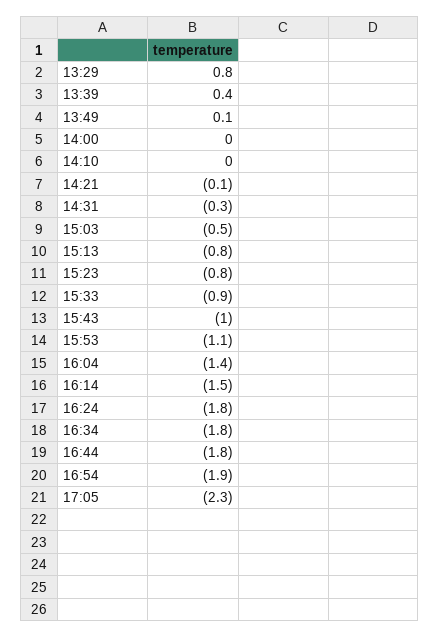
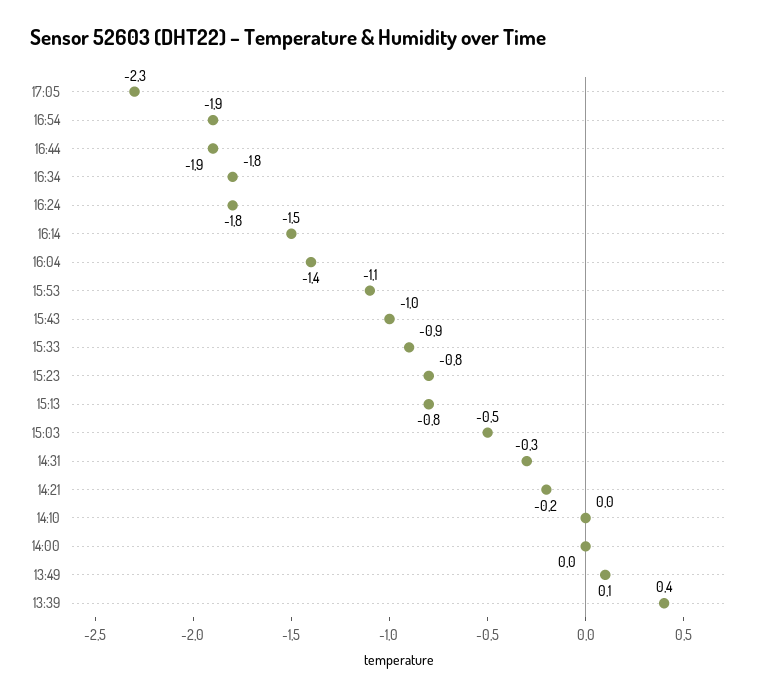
  {
-   "13:29": 0.8,
    "13:39": 0.4,
    "13:49": 0.1,
    "14:00": 0,
    "14:10": 0,
-   "14:21": -0.1,
+   "14:21": -0.2,
    "14:31": -0.3,
    "15:03": -0.5,
    "15:13": -0.8,
    "15:23": -0.8,
    "15:33": -0.9,
    "15:43": -1,
    "15:53": -1.1,
    "16:04": -1.4,
    "16:14": -1.5,
    "16:24": -1.8,
    "16:34": -1.8,
-   "16:44": -1.8,
+   "16:44": -1.9,
    "16:54": -1.9,
    "17:05": -2.3
  }

